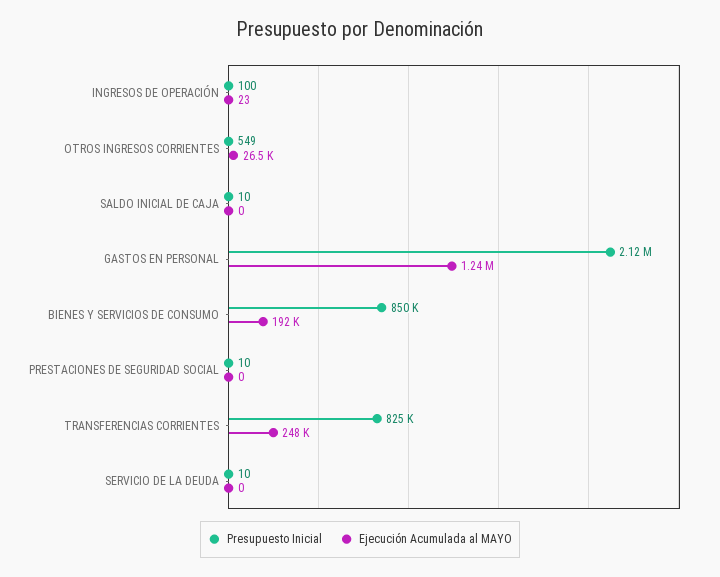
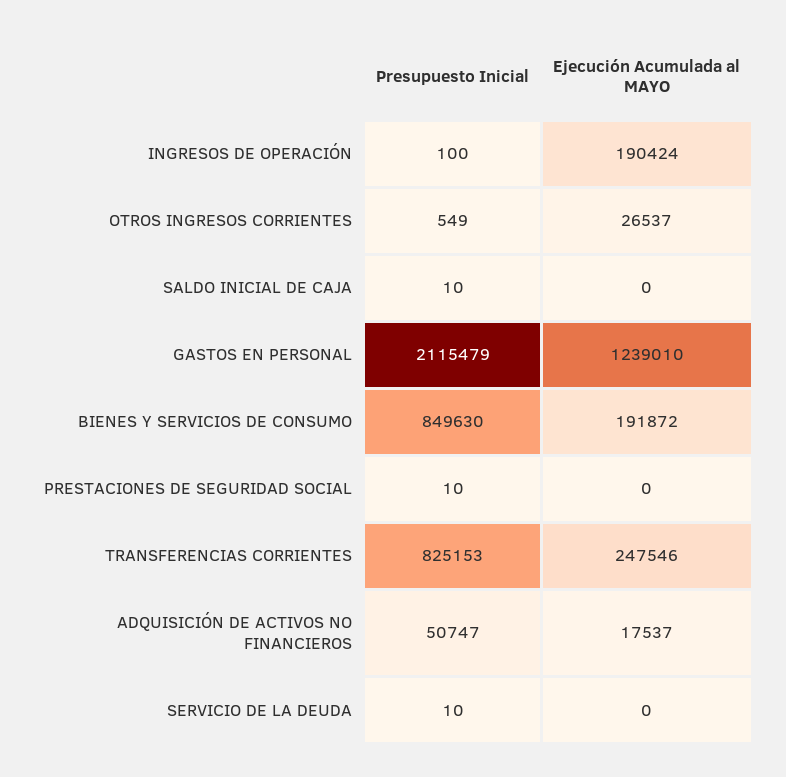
  {
    "Presupuesto Inicial": {
      "INGRESOS DE OPERACIÓN": 100,
      "OTROS INGRESOS CORRIENTES": 549,
      "SALDO INICIAL DE CAJA": 10,
      "GASTOS EN PERSONAL": 2115479,
      "BIENES Y SERVICIOS DE CONSUMO": 849630,
      "PRESTACIONES DE SEGURIDAD SOCIAL": 10,
      "TRANSFERENCIAS CORRIENTES": 825153,
-     "SERVICIO DE LA DEUDA": 10
+     "SERVICIO DE LA DEUDA": 10,
+     "ADQUISICIÓN DE ACTIVOS NO FINANCIEROS": 50747
    },
    "Ejecución Acumulada al MAYO": {
-     "INGRESOS DE OPERACIÓN": 23,
+     "INGRESOS DE OPERACIÓN": 190424,
      "OTROS INGRESOS CORRIENTES": 26537,
      "SALDO INICIAL DE CAJA": 0,
      "GASTOS EN PERSONAL": 1239010,
      "BIENES Y SERVICIOS DE CONSUMO": 191872,
      "PRESTACIONES DE SEGURIDAD SOCIAL": 0,
      "TRANSFERENCIAS CORRIENTES": 247546,
-     "SERVICIO DE LA DEUDA": 0
+     "SERVICIO DE LA DEUDA": 0,
+     "ADQUISICIÓN DE ACTIVOS NO FINANCIEROS": 17537
    }
  }

